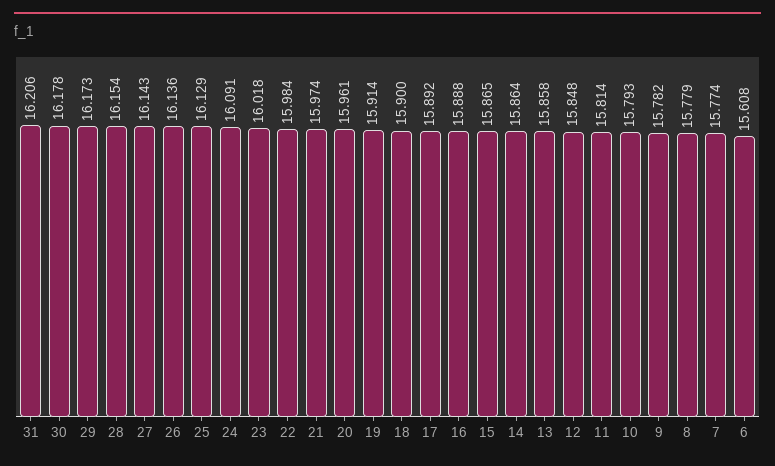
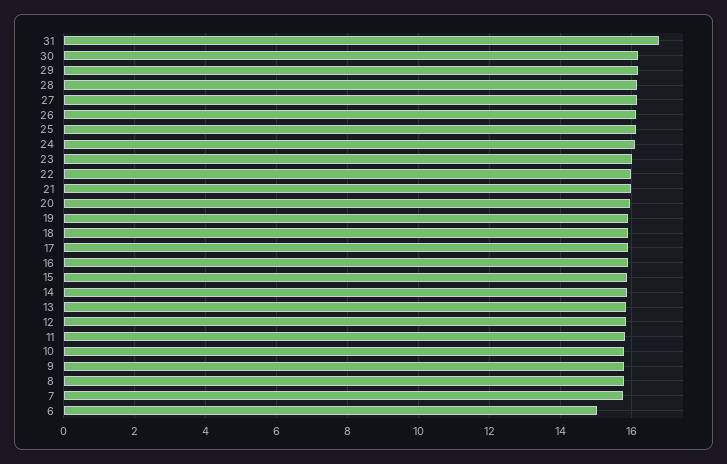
  {
-   "31": 16.206,
+   "31": 16.8,
    "30": 16.178,
    "29": 16.173,
    "28": 16.154,
    "27": 16.143,
    "26": 16.136,
    "25": 16.129,
    "24": 16.091,
    "23": 16.018,
    "22": 15.984,
    "21": 15.974,
    "20": 15.961,
    "19": 15.914,
    "18": 15.9,
    "17": 15.892,
    "16": 15.888,
    "15": 15.865,
    "14": 15.864,
    "13": 15.858,
    "12": 15.848,
    "11": 15.814,
    "10": 15.793,
    "9": 15.782,
    "8": 15.779,
    "7": 15.774,
-   "6": 15.608
+   "6": 15
  }

